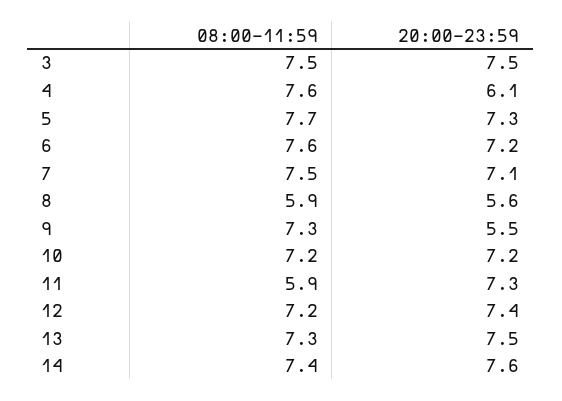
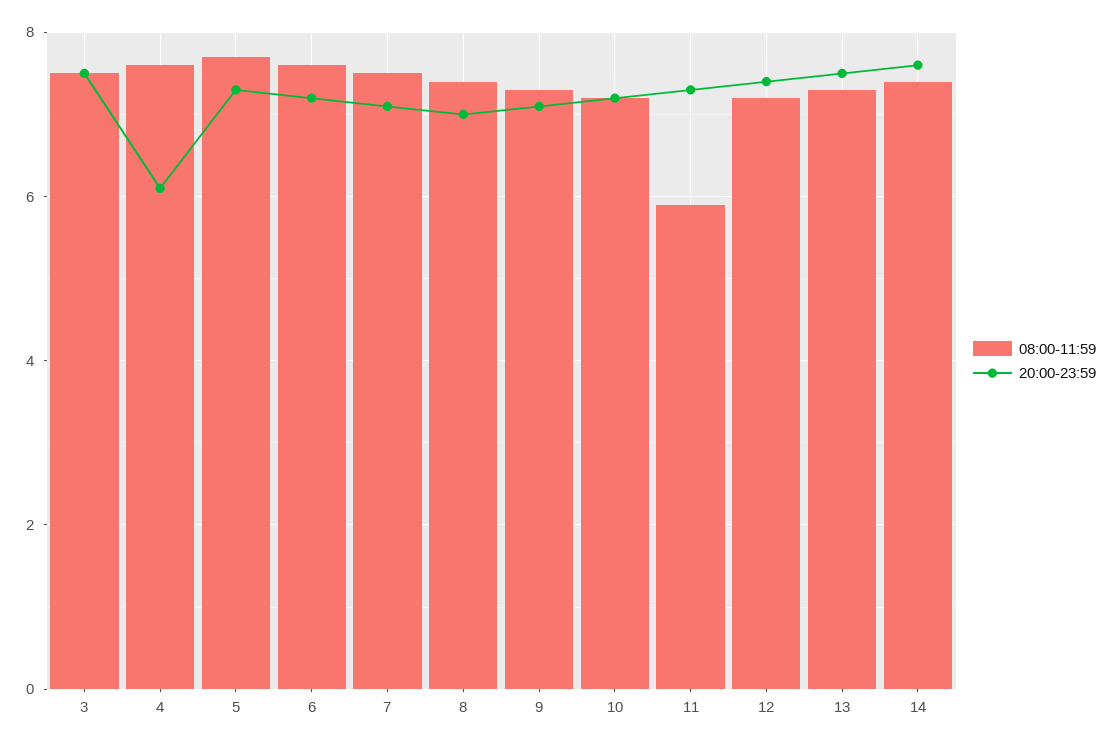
  {
    "08:00-11:59": {
      "3": 7.5,
      "4": 7.6,
      "5": 7.7,
      "6": 7.6,
      "7": 7.5,
-     "8": 5.9,
+     "8": 7.5,
      "9": 7.3,
      "10": 7.2,
      "11": 5.9,
      "12": 7.2,
      "13": 7.3,
      "14": 7.4
    },
    "20:00-23:59": {
      "3": 7.5,
      "4": 6.1,
      "5": 7.3,
      "6": 7.2,
      "7": 7.1,
-     "8": 5.6,
+     "8": 7,
-     "9": 5.5,
+     "9": 7,
      "10": 7.2,
      "11": 7.3,
      "12": 7.4,
      "13": 7.5,
      "14": 7.6
    }
  }

